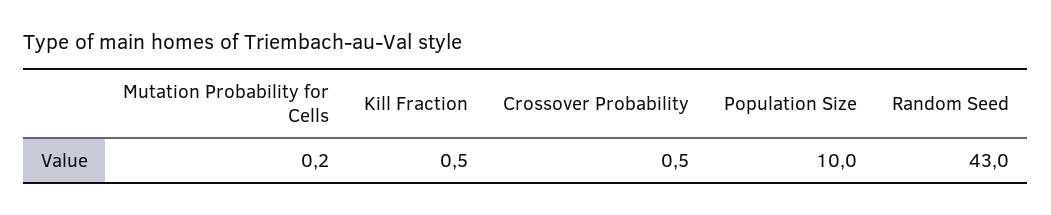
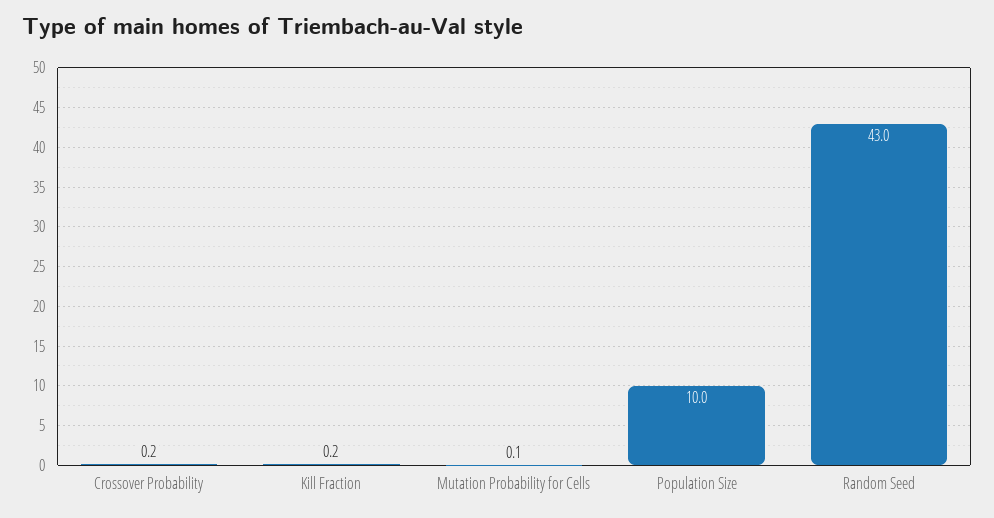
  {
-   "Mutation Probability for Cells": 0.2,
+   "Mutation Probability for Cells": 0.1,
-   "Kill Fraction": 0.5,
+   "Kill Fraction": 0.2,
-   "Crossover Probability": 0.5,
+   "Crossover Probability": 0.2,
    "Population Size": 10,
    "Random Seed": 43
  }

